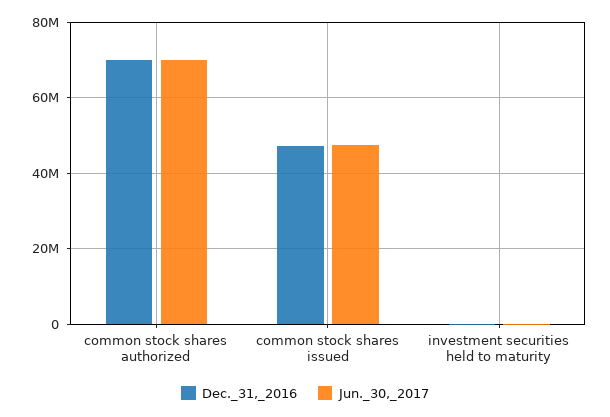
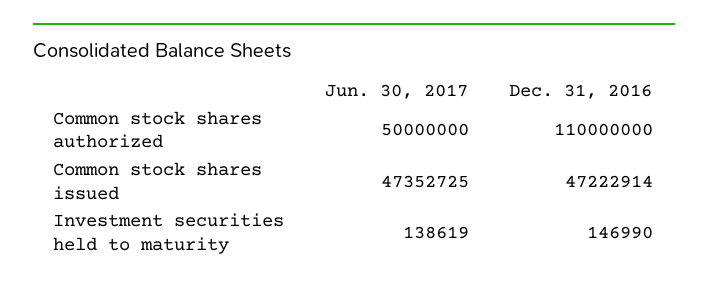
  {
    "Dec._31,_2016": {
-     "common stock shares authorized": 70000000,
+     "common stock shares authorized": 110000000,
      "common stock shares issued": 47222914,
      "investment securities held to maturity": 146990
    },
    "Jun._30,_2017": {
-     "common stock shares authorized": 70000000,
+     "common stock shares authorized": 50000000,
      "common stock shares issued": 47352725,
      "investment securities held to maturity": 138619
    }
  }

